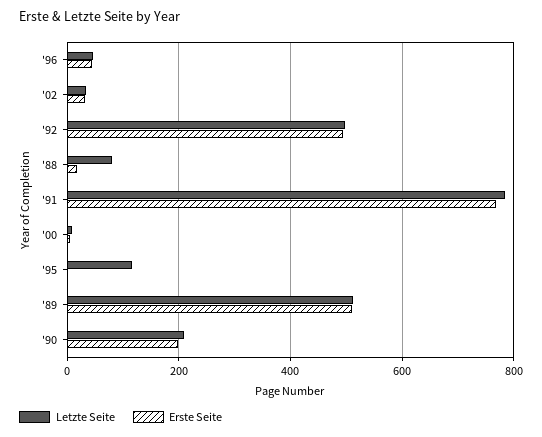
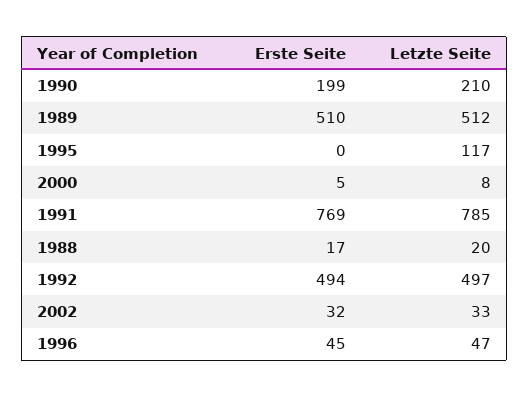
  {
    "Letzte Seite": {
      "'96": 47,
      "'02": 33,
      "'92": 497,
-     "'88": 80,
+     "'88": 20,
      "'91": 785,
      "'00": 8,
      "'95": 117,
      "'89": 512,
      "'90": 210
    },
    "Erste Seite": {
      "'96": 45,
      "'02": 32,
      "'92": 494,
      "'88": 17,
      "'91": 769,
      "'00": 5,
      "'95": 0,
      "'89": 510,
      "'90": 199
    }
  }

